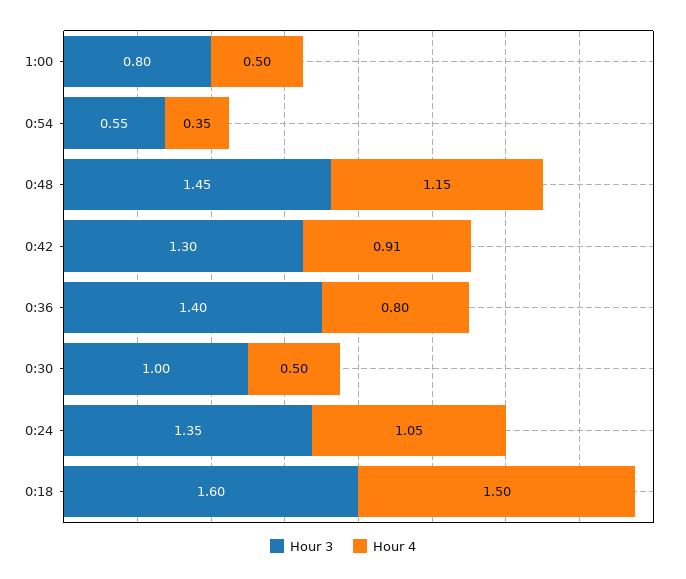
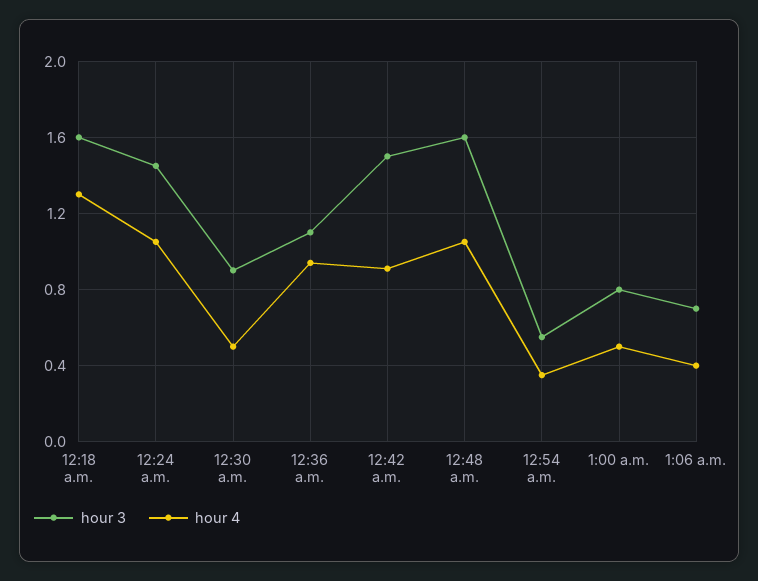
  {
    "Hour 3": {
      "1:00": 0.8,
      "0:54": 0.55,
-     "0:48": 1.45,
+     "0:48": 1.6,
-     "0:42": 1.3,
+     "0:42": 1.5,
-     "0:36": 1.4,
+     "0:36": 1.1,
-     "0:30": 1,
+     "0:30": 0.9,
-     "0:24": 1.35,
+     "0:24": 1.45,
-     "0:18": 1.6
+     "0:18": 1.6,
+     "1:06 a.m.": 0.7
    },
    "Hour 4": {
      "1:00": 0.5,
      "0:54": 0.35,
-     "0:48": 1.15,
+     "0:48": 1.05,
      "0:42": 0.91,
-     "0:36": 0.8,
+     "0:36": 0.95,
      "0:30": 0.5,
      "0:24": 1.05,
-     "0:18": 1.5
+     "0:18": 1.3,
+     "1:06 a.m.": 0.4
    }
  }

